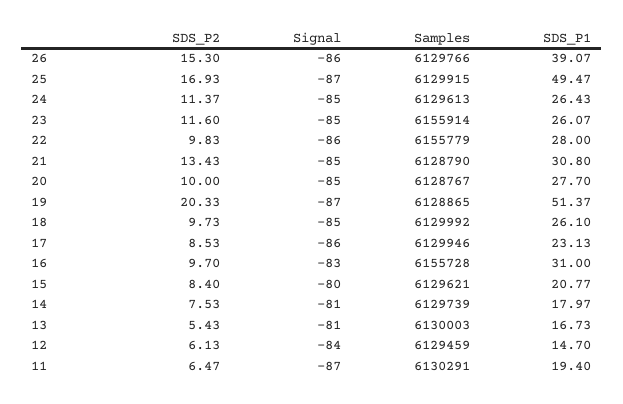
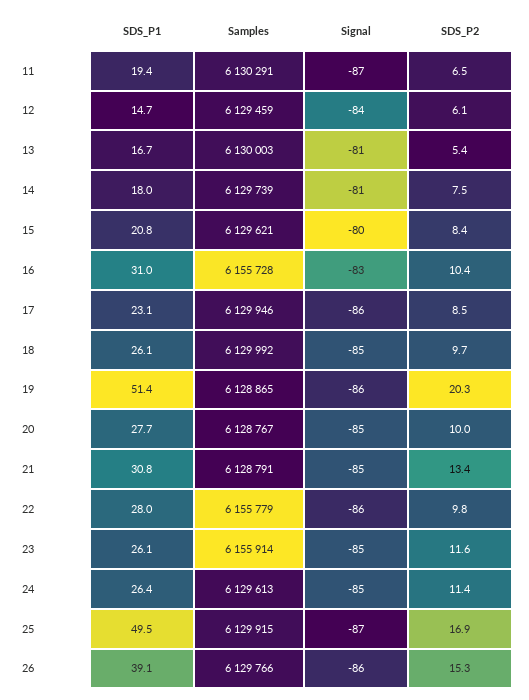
  {
    "SDS_P2": {
      "26": 15.3,
      "25": 16.93,
      "24": 11.37,
      "23": 11.6,
      "22": 9.83,
      "21": 13.43,
      "20": 10,
      "19": 20.33,
      "18": 9.73,
      "17": 8.53,
-     "16": 9.7,
+     "16": 10.4,
      "15": 8.4,
      "14": 7.53,
      "13": 5.43,
      "12": 6.13,
      "11": 6.47
    },
    "Signal": {
      "26": -86,
      "25": -87,
      "24": -85,
      "23": -85,
      "22": -86,
      "21": -85,
      "20": -85,
-     "19": -87,
+     "19": -86,
      "18": -85,
      "17": -86,
      "16": -83,
      "15": -80,
      "14": -81,
      "13": -81,
      "12": -84,
      "11": -87
    },
    "Samples": {
      "26": 6129766,
      "25": 6129915,
      "24": 6129613,
      "23": 6155914,
      "22": 6155779,
-     "21": 6128790,
+     "21": 6128791,
      "20": 6128767,
      "19": 6128865,
      "18": 6129992,
      "17": 6129946,
      "16": 6155728,
      "15": 6129621,
      "14": 6129739,
      "13": 6130003,
      "12": 6129459,
      "11": 6130291
    },
    "SDS_P1": {
      "26": 39.07,
      "25": 49.47,
      "24": 26.43,
      "23": 26.07,
      "22": 28,
      "21": 30.8,
      "20": 27.7,
      "19": 51.37,
      "18": 26.1,
      "17": 23.13,
      "16": 31,
      "15": 20.77,
      "14": 17.97,
      "13": 16.73,
      "12": 14.7,
      "11": 19.4
    }
  }

